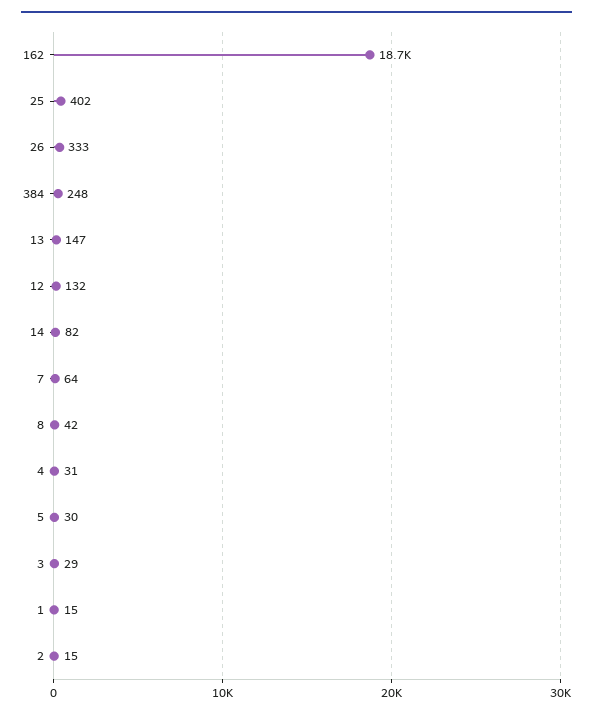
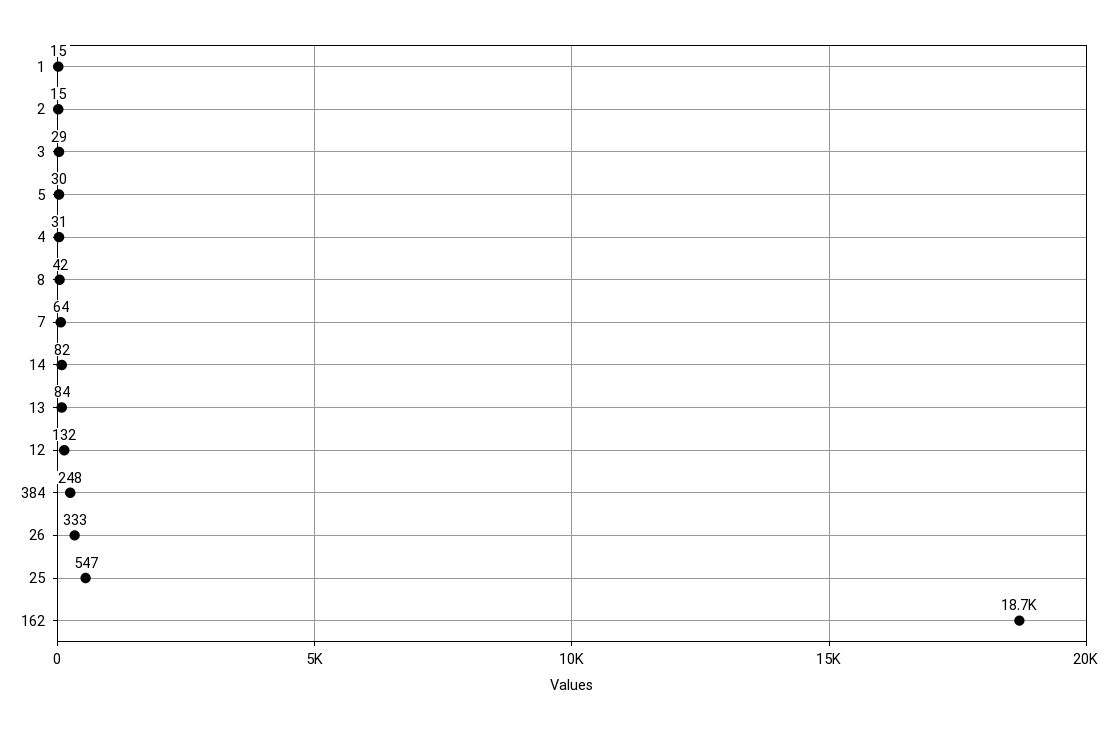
  {
    "162": 18700,
-   "25": 402,
+   "25": 547,
    "26": 333,
    "384": 248,
-   "13": 147,
+   "13": 84,
    "12": 132,
    "14": 82,
    "7": 64,
    "8": 42,
    "4": 31,
    "5": 30,
    "3": 29,
    "1": 15,
    "2": 15
  }

